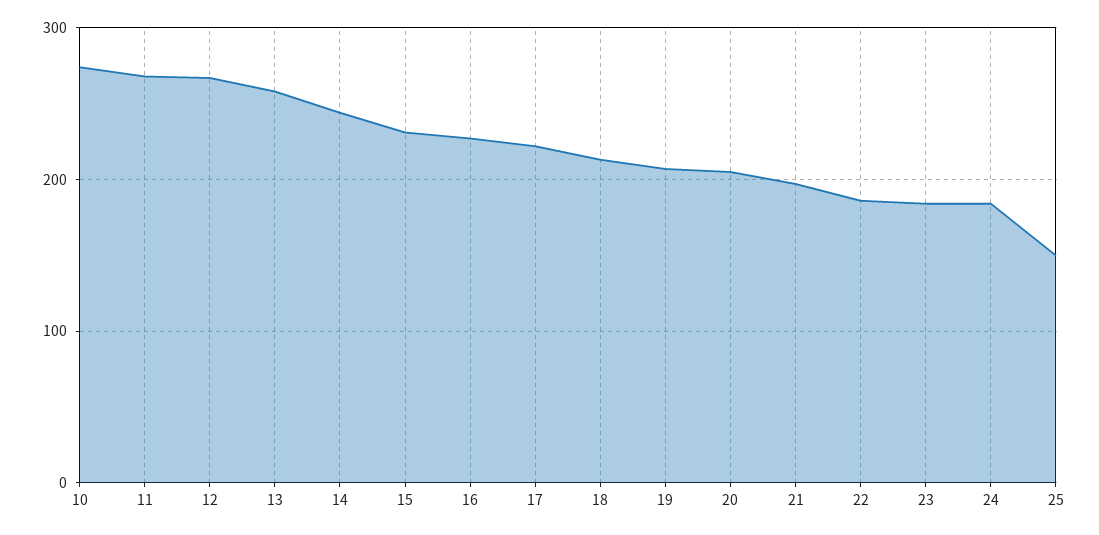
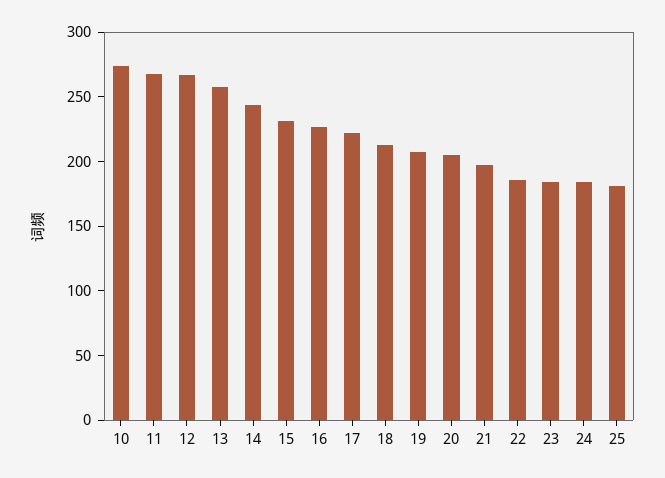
  {
    "10": 270,
    "11": 270,
    "12": 270,
    "13": 260,
    "14": 240,
    "15": 230,
    "16": 230,
    "17": 220,
    "18": 210,
    "19": 210,
    "20": 210,
    "21": 200,
    "22": 190,
    "23": 180,
    "24": 180,
-   "25": 150
+   "25": 180
  }

